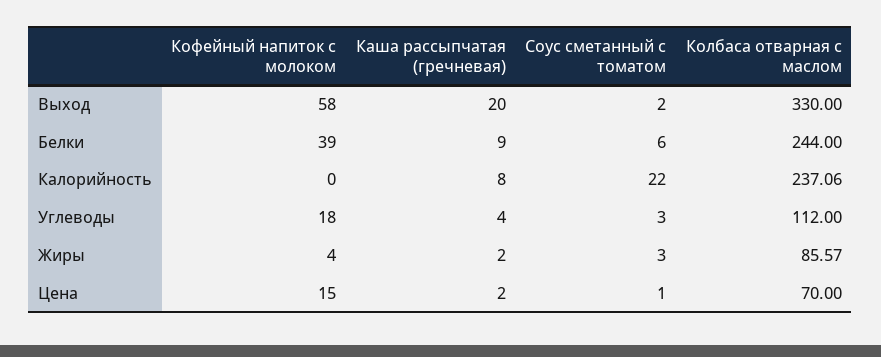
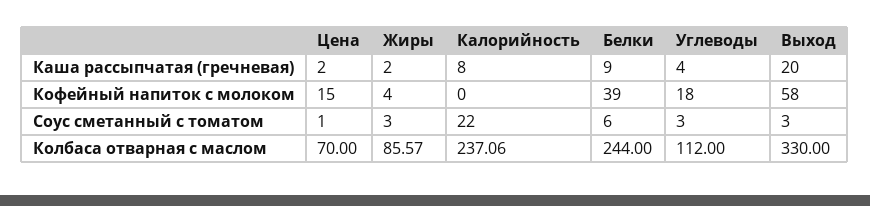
  {
    "Кофейный напиток с молоком": {
      "Выход": 58,
      "Белки": 39,
      "Калорийность": 0,
      "Углеводы": 18,
      "Жиры": 4,
      "Цена": 15
    },
    "Каша рассыпчатая (гречневая)": {
      "Выход": 20,
      "Белки": 9,
      "Калорийность": 8,
      "Углеводы": 4,
      "Жиры": 2,
      "Цена": 2
    },
    "Соус сметанный с томатом": {
-     "Выход": 2,
+     "Выход": 3,
      "Белки": 6,
      "Калорийность": 22,
      "Углеводы": 3,
      "Жиры": 3,
      "Цена": 1
    },
    "Колбаса отварная с маслом": {
      "Выход": 330,
      "Белки": 244,
      "Калорийность": 237.06,
      "Углеводы": 112,
      "Жиры": 85.57,
      "Цена": 70
    }
  }

